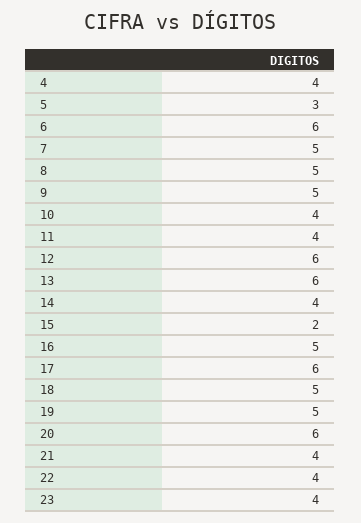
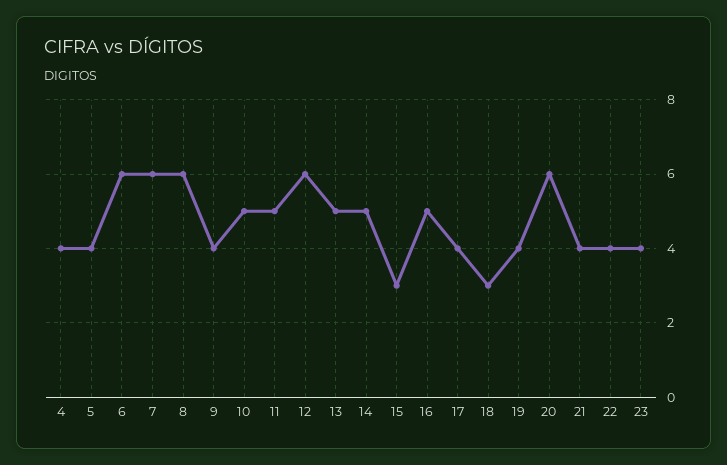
  {
    "4": 4,
-   "5": 3,
+   "5": 4,
    "6": 6,
-   "7": 5,
+   "7": 6,
-   "8": 5,
+   "8": 6,
-   "9": 5,
+   "9": 4,
-   "10": 4,
+   "10": 5,
-   "11": 4,
+   "11": 5,
    "12": 6,
-   "13": 6,
+   "13": 5,
-   "14": 4,
+   "14": 5,
-   "15": 2,
+   "15": 3,
    "16": 5,
-   "17": 6,
+   "17": 4,
-   "18": 5,
+   "18": 3,
-   "19": 5,
+   "19": 4,
    "20": 6,
    "21": 4,
    "22": 4,
    "23": 4
  }

